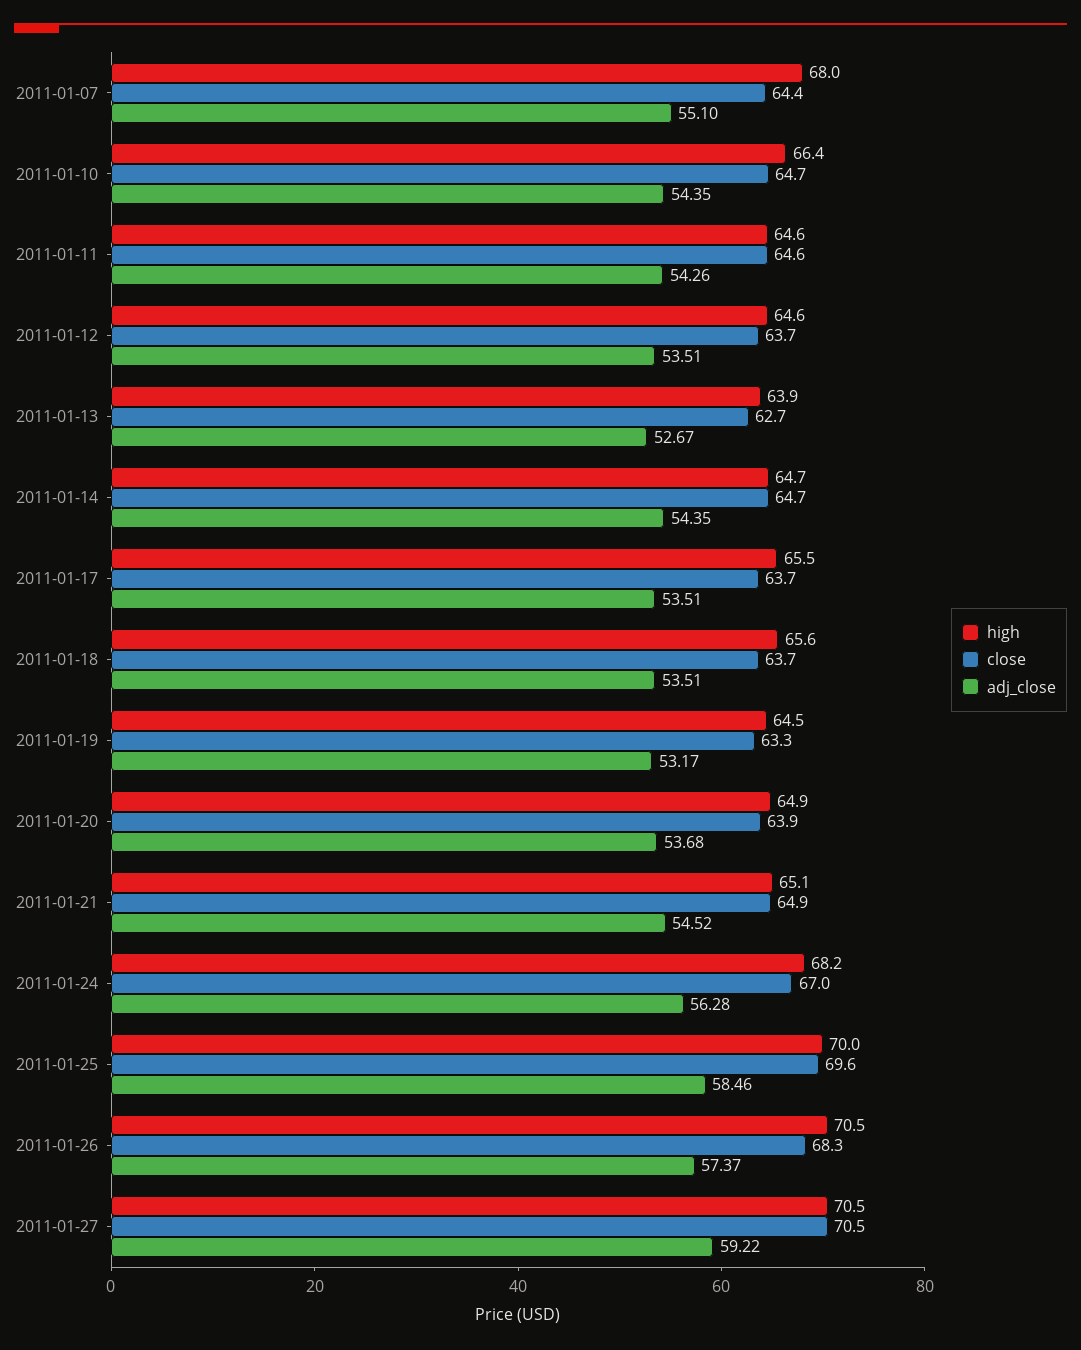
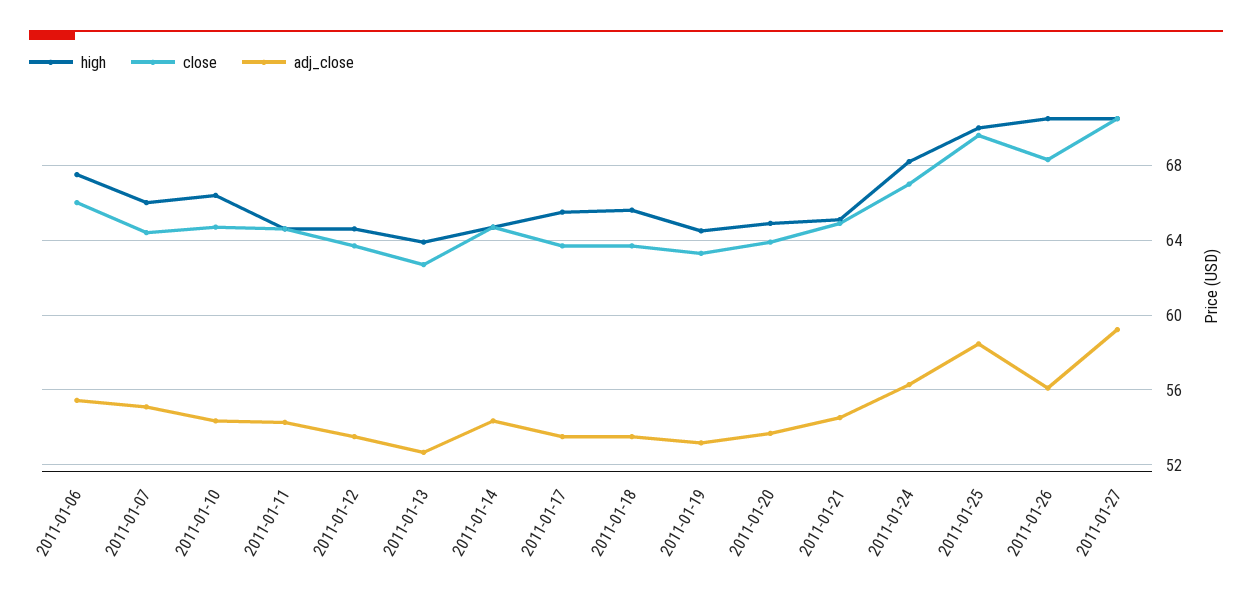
  {
    "high": {
-     "2011-01-07": 68,
+     "2011-01-07": 66,
      "2011-01-10": 66.4,
      "2011-01-11": 64.6,
      "2011-01-12": 64.6,
      "2011-01-13": 63.9,
      "2011-01-14": 64.7,
      "2011-01-17": 65.5,
      "2011-01-18": 65.6,
      "2011-01-19": 64.5,
      "2011-01-20": 64.9,
      "2011-01-21": 65.1,
      "2011-01-24": 68.2,
      "2011-01-25": 70,
      "2011-01-26": 70.5,
-     "2011-01-27": 70.5
+     "2011-01-27": 70.5,
+     "2011-01-06": 67.5
    },
    "close": {
      "2011-01-07": 64.4,
      "2011-01-10": 64.7,
      "2011-01-11": 64.6,
      "2011-01-12": 63.7,
      "2011-01-13": 62.7,
      "2011-01-14": 64.7,
      "2011-01-17": 63.7,
      "2011-01-18": 63.7,
      "2011-01-19": 63.3,
      "2011-01-20": 63.9,
      "2011-01-21": 64.9,
      "2011-01-24": 67,
      "2011-01-25": 69.6,
      "2011-01-26": 68.3,
-     "2011-01-27": 70.5
+     "2011-01-27": 70.5,
+     "2011-01-06": 66
    },
    "adj_close": {
      "2011-01-07": 55.1,
      "2011-01-10": 54.35,
      "2011-01-11": 54.26,
      "2011-01-12": 53.51,
      "2011-01-13": 52.67,
      "2011-01-14": 54.35,
      "2011-01-17": 53.51,
      "2011-01-18": 53.51,
      "2011-01-19": 53.17,
      "2011-01-20": 53.68,
      "2011-01-21": 54.52,
      "2011-01-24": 56.28,
      "2011-01-25": 58.46,
-     "2011-01-26": 57.37,
+     "2011-01-26": 56,
-     "2011-01-27": 59.22
+     "2011-01-27": 59.22,
+     "2011-01-06": 55.5
    }
  }

